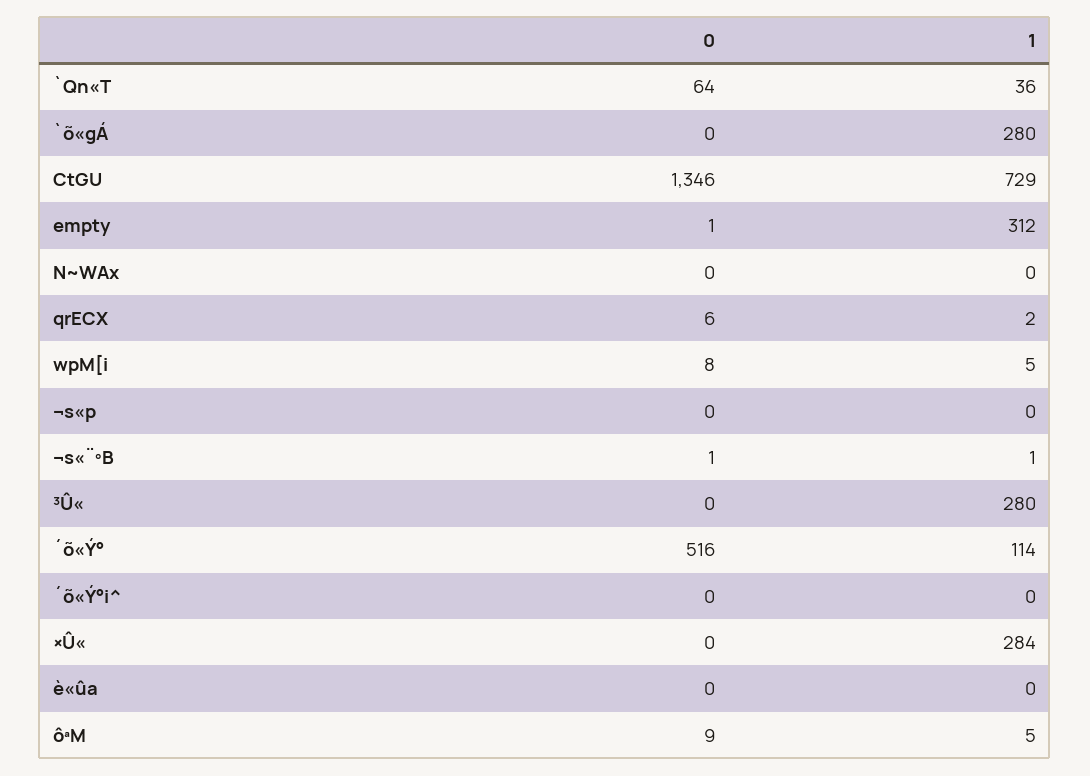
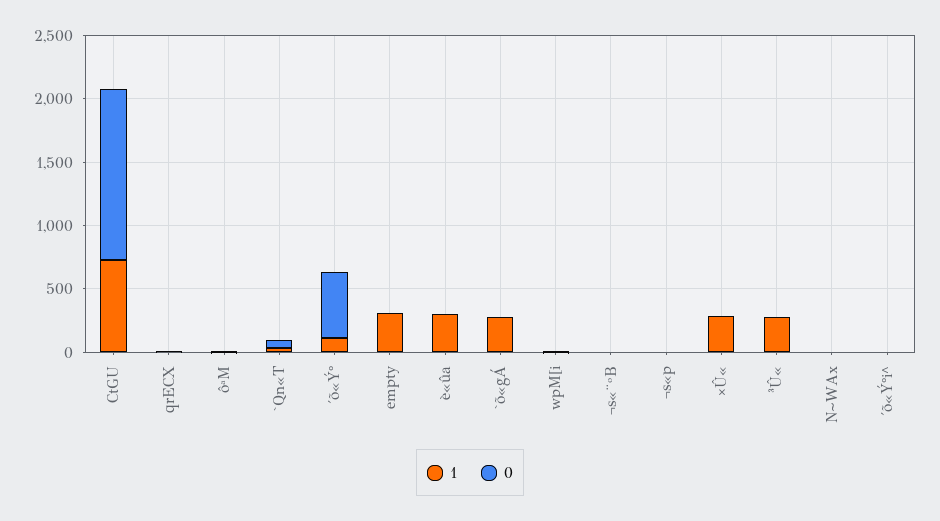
  {
    "0": {
      "`Qn«T": 64,
      "`õ«gÁ": 0,
      "CtGU": 1346,
      "empty": 1,
      "N~WAx": 0,
      "qrECX": 6,
      "wpM[i": 8,
      "¬s«p": 0,
      "¬s«¨ºB": 1,
      "³Û«": 0,
      "´õ«Ý°": 516,
      "´õ«Ý°i^": 0,
      "×Û«": 0,
      "è«ûa": 0,
      "ôªM": 9
    },
    "1": {
      "`Qn«T": 36,
      "`õ«gÁ": 280,
      "CtGU": 729,
      "empty": 312,
      "N~WAx": 0,
      "qrECX": 2,
      "wpM[i": 5,
      "¬s«p": 0,
      "¬s«¨ºB": 1,
      "³Û«": 280,
      "´õ«Ý°": 114,
      "´õ«Ý°i^": 0,
      "×Û«": 284,
-     "è«ûa": 0,
+     "è«ûa": 300,
      "ôªM": 5
    }
  }

